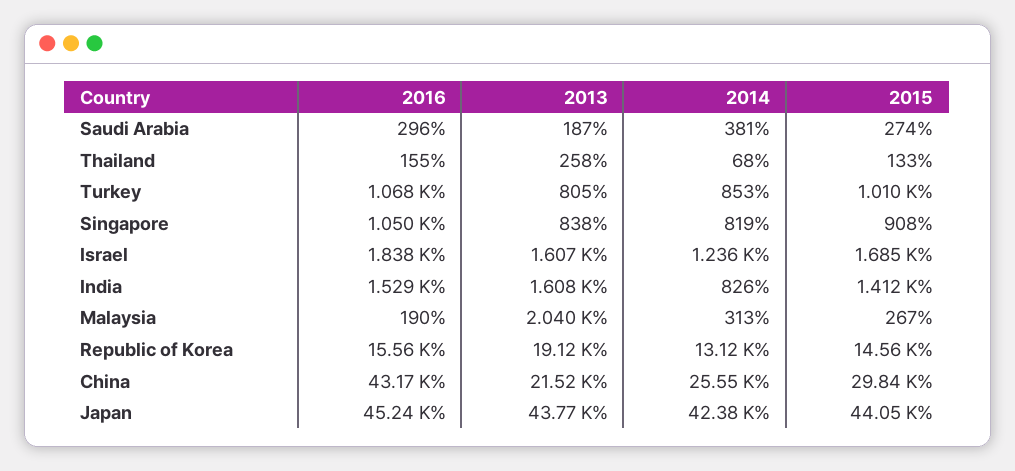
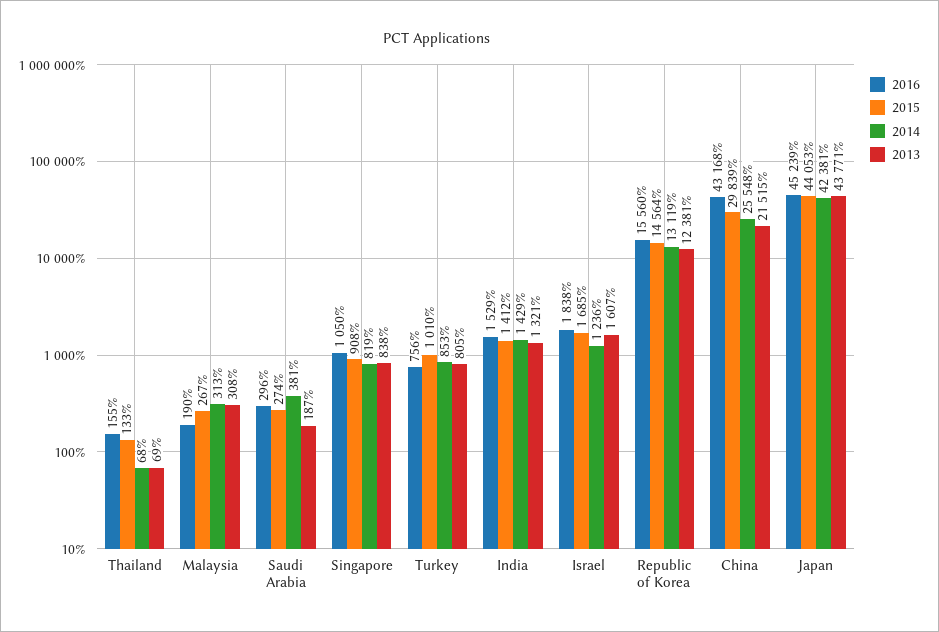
  {
    "2016": {
      "Saudi Arabia": 296,
      "Thailand": 155,
-     "Turkey": 1068,
+     "Turkey": 756,
      "Singapore": 1050,
      "Israel": 1838,
      "India": 1529,
      "Malaysia": 190,
      "Republic of Korea": 15560,
      "China": 43168,
      "Japan": 45239
    },
    "2013": {
      "Saudi Arabia": 187,
-     "Thailand": 258,
+     "Thailand": 69,
      "Turkey": 805,
      "Singapore": 838,
      "Israel": 1607,
-     "India": 1608,
+     "India": 1321,
-     "Malaysia": 2040,
+     "Malaysia": 308,
-     "Republic of Korea": 19120,
+     "Republic of Korea": 12381,
      "China": 21515,
      "Japan": 43771
    },
    "2014": {
      "Saudi Arabia": 381,
      "Thailand": 68,
      "Turkey": 853,
      "Singapore": 819,
      "Israel": 1236,
-     "India": 826,
+     "India": 1429,
      "Malaysia": 313,
      "Republic of Korea": 13119,
      "China": 25548,
      "Japan": 42381
    },
    "2015": {
      "Saudi Arabia": 274,
      "Thailand": 133,
      "Turkey": 1010,
      "Singapore": 908,
      "Israel": 1685,
      "India": 1412,
      "Malaysia": 267,
      "Republic of Korea": 14564,
      "China": 29839,
      "Japan": 44053
    }
  }

